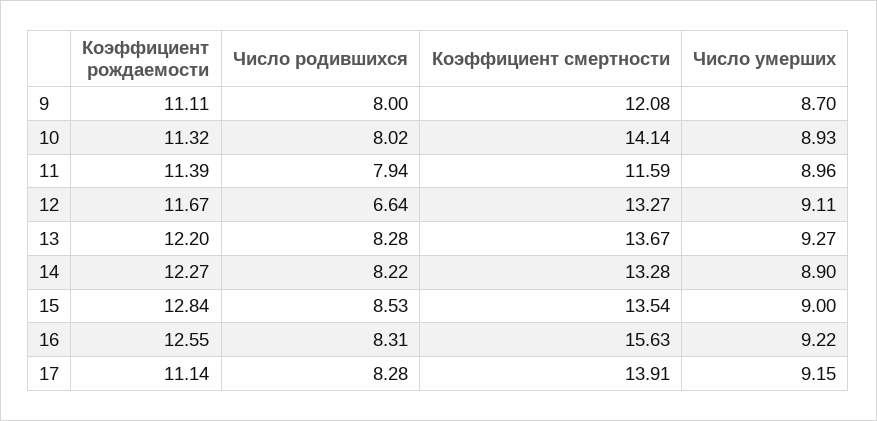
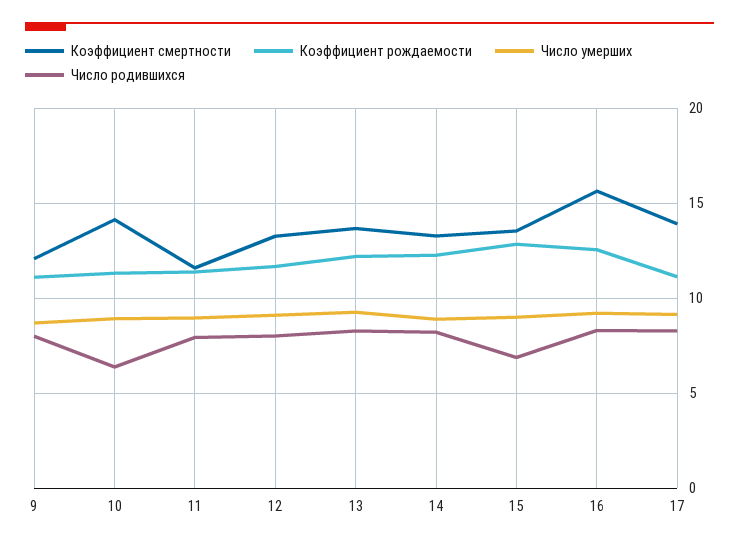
  {
    "Коэффициент рождаемости": {
      "9": 11.11,
      "10": 11.32,
      "11": 11.39,
      "12": 11.67,
      "13": 12.2,
      "14": 12.27,
      "15": 12.84,
      "16": 12.55,
      "17": 11.14
    },
    "Число родившихся": {
      "9": 8,
-     "10": 8.02,
+     "10": 6.5,
      "11": 7.94,
-     "12": 6.64,
+     "12": 8,
      "13": 8.28,
      "14": 8.22,
-     "15": 8.53,
+     "15": 7,
      "16": 8.31,
      "17": 8.28
    },
    "Коэффициент смертности": {
      "9": 12.08,
      "10": 14.14,
      "11": 11.59,
      "12": 13.27,
      "13": 13.67,
      "14": 13.28,
      "15": 13.54,
      "16": 15.63,
      "17": 13.91
    },
    "Число умерших": {
      "9": 8.7,
      "10": 8.93,
      "11": 8.96,
      "12": 9.11,
      "13": 9.27,
      "14": 8.9,
      "15": 9,
      "16": 9.22,
      "17": 9.15
    }
  }

